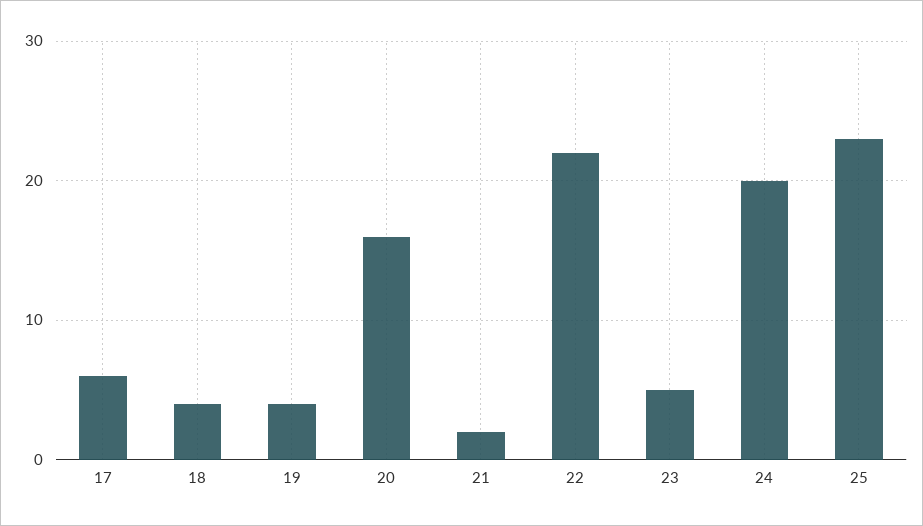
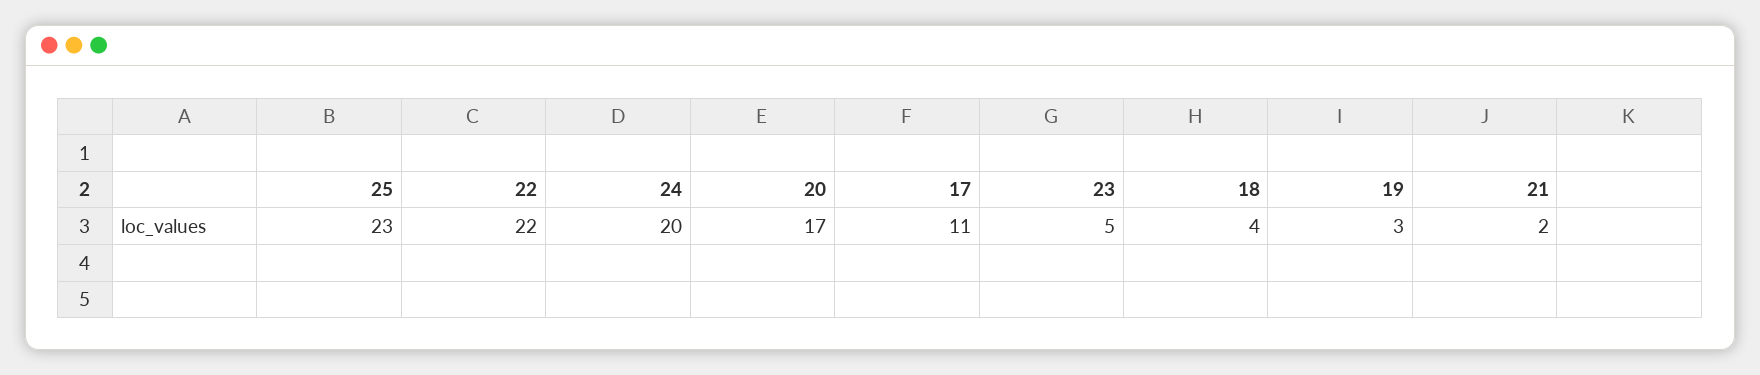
  {
-   "17": 6,
+   "17": 11,
    "18": 4,
-   "19": 4,
+   "19": 3,
-   "20": 16,
+   "20": 17,
    "21": 2,
    "22": 22,
    "23": 5,
    "24": 20,
    "25": 23
  }

